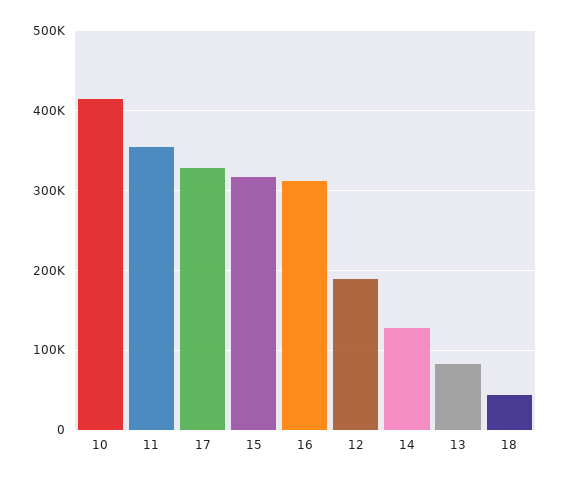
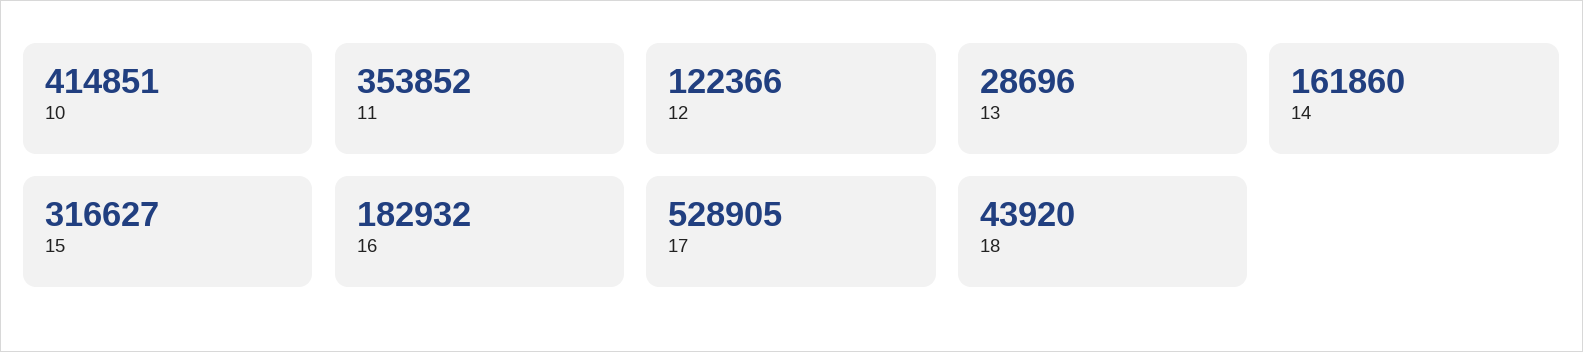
  {
    "10": 414851,
    "11": 353852,
-   "17": 330000,
+   "17": 528905,
    "15": 316627,
-   "16": 310000,
+   "16": 182932,
-   "12": 190000,
+   "12": 122366,
-   "14": 130000,
+   "14": 161860,
-   "13": 80000,
+   "13": 28696,
    "18": 43920
  }

